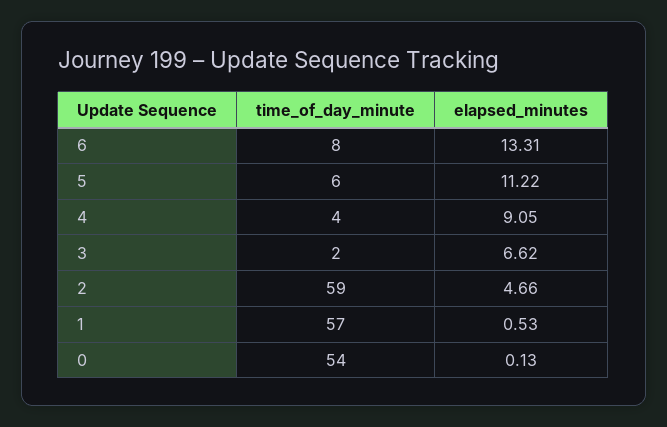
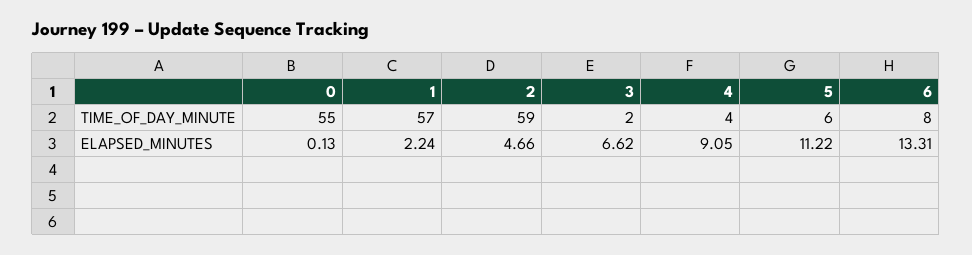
  {
    "time_of_day_minute": {
      "6": 8,
      "5": 6,
      "4": 4,
      "3": 2,
      "2": 59,
      "1": 57,
-     "0": 54
+     "0": 55
    },
    "elapsed_minutes": {
      "6": 13.31,
      "5": 11.22,
      "4": 9.05,
      "3": 6.62,
      "2": 4.66,
-     "1": 0.53,
+     "1": 2.24,
      "0": 0.13
    }
  }

